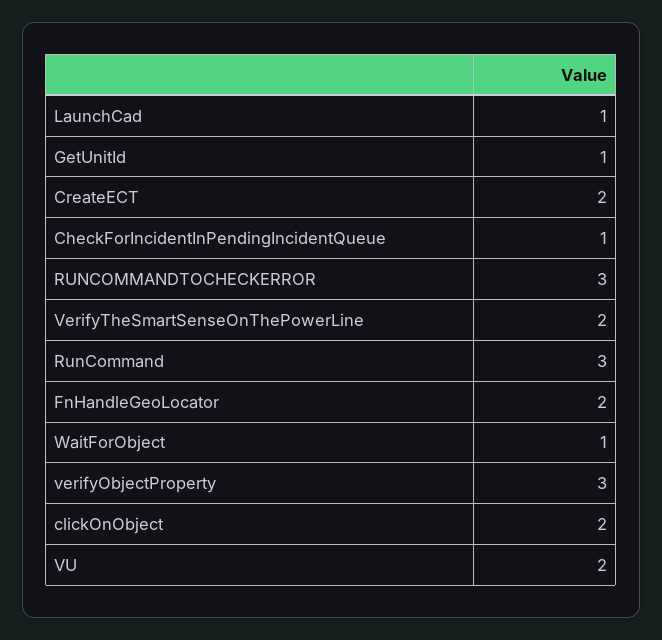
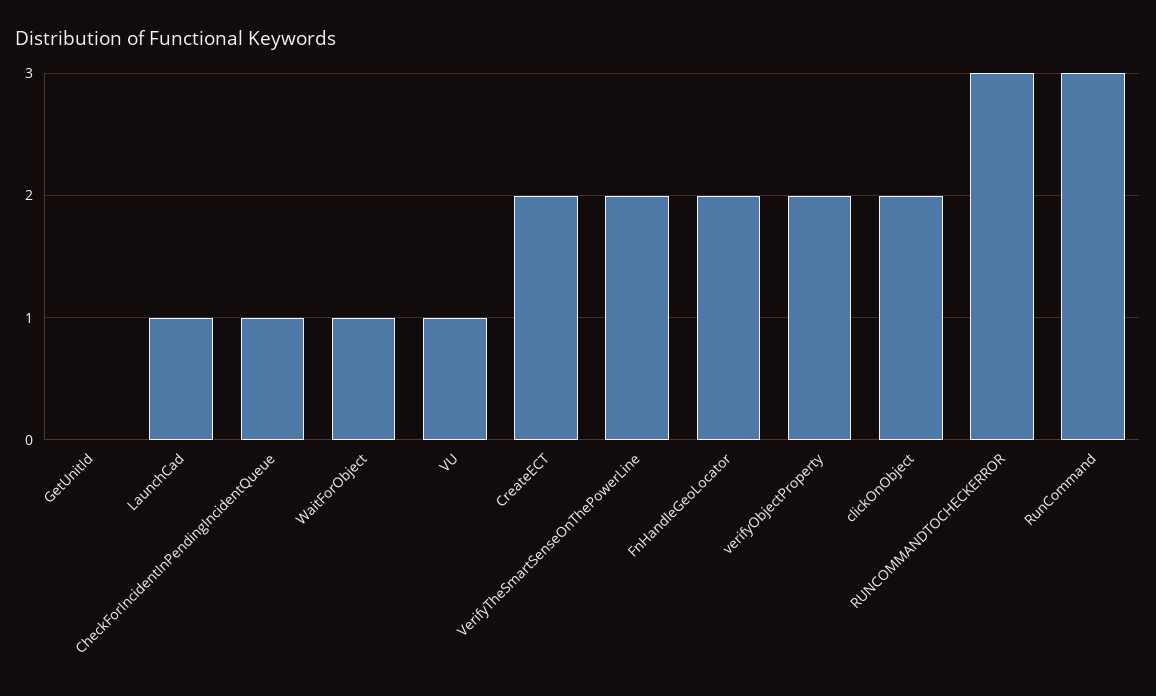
  {
    "LaunchCad": 1,
-   "GetUnitId": 1,
+   "GetUnitId": 0,
    "CreateECT": 2,
    "CheckForIncidentInPendingIncidentQueue": 1,
    "RUNCOMMANDTOCHECKERROR": 3,
    "VerifyTheSmartSenseOnThePowerLine": 2,
    "RunCommand": 3,
    "FnHandleGeoLocator": 2,
    "WaitForObject": 1,
-   "verifyObjectProperty": 3,
+   "verifyObjectProperty": 2,
    "clickOnObject": 2,
-   "VU": 2
+   "VU": 1
  }

